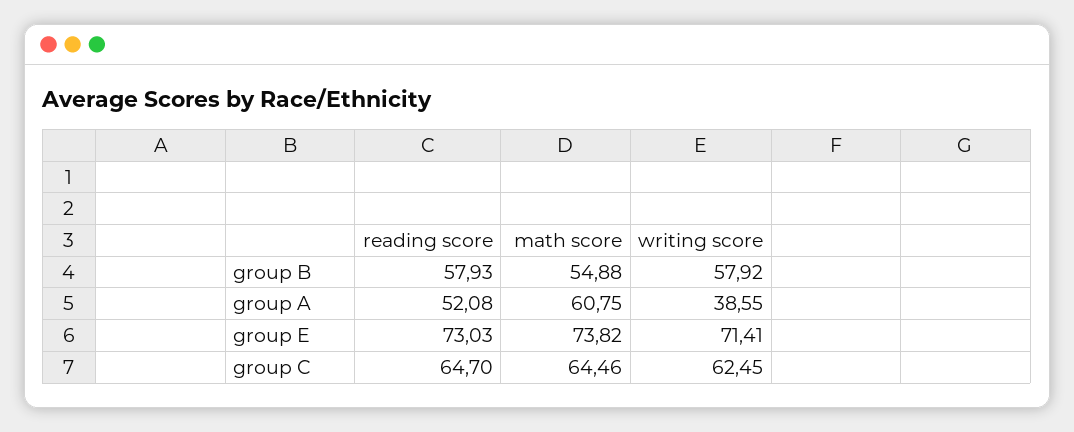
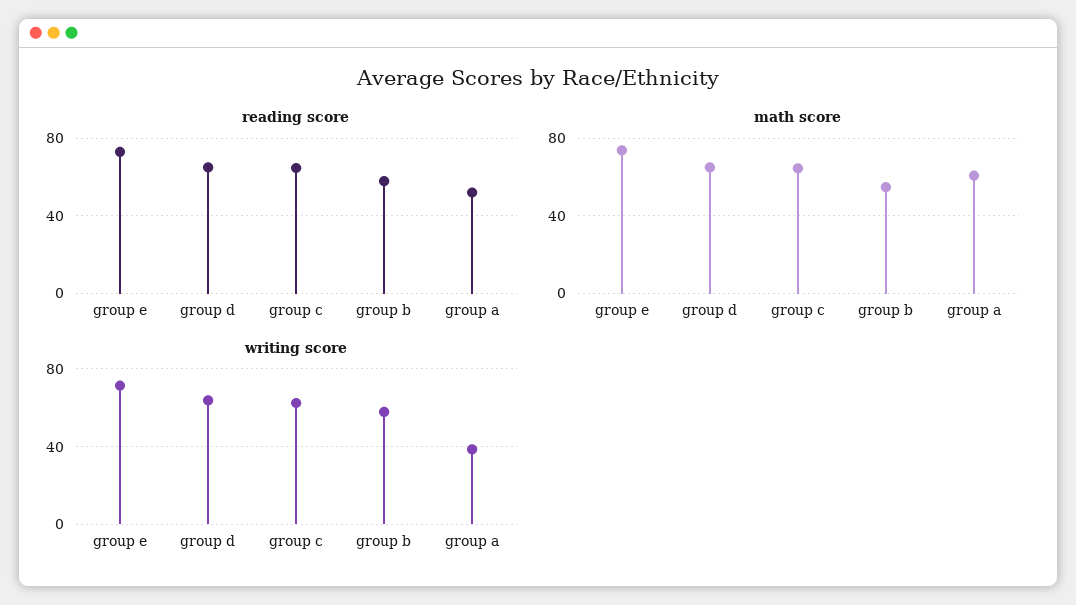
  {
    "reading score": {
      "group B": 57.93,
      "group A": 52.08,
      "group E": 73.03,
-     "group C": 64.7
+     "group C": 64.7,
+     "group d": 65
    },
    "math score": {
      "group B": 54.88,
      "group A": 60.75,
      "group E": 73.82,
-     "group C": 64.46
+     "group C": 64.46,
+     "group d": 65
    },
    "writing score": {
      "group B": 57.92,
      "group A": 38.55,
      "group E": 71.41,
-     "group C": 62.45
+     "group C": 62.45,
+     "group d": 65
    }
  }

